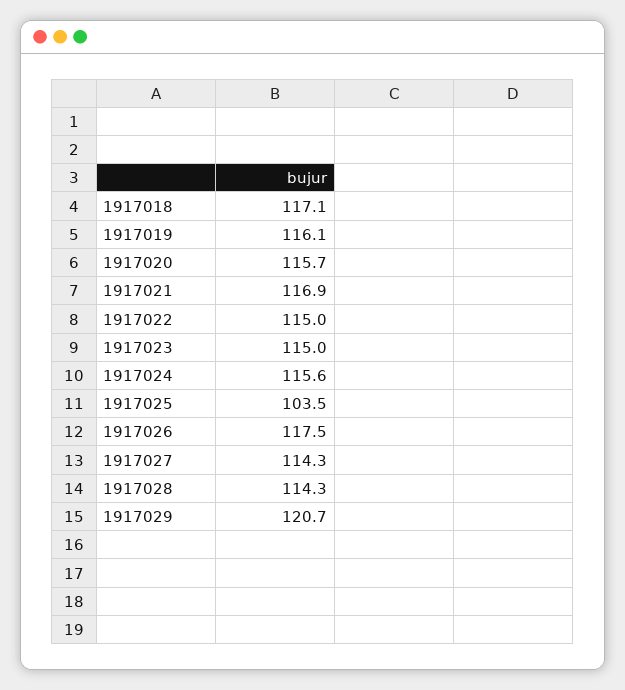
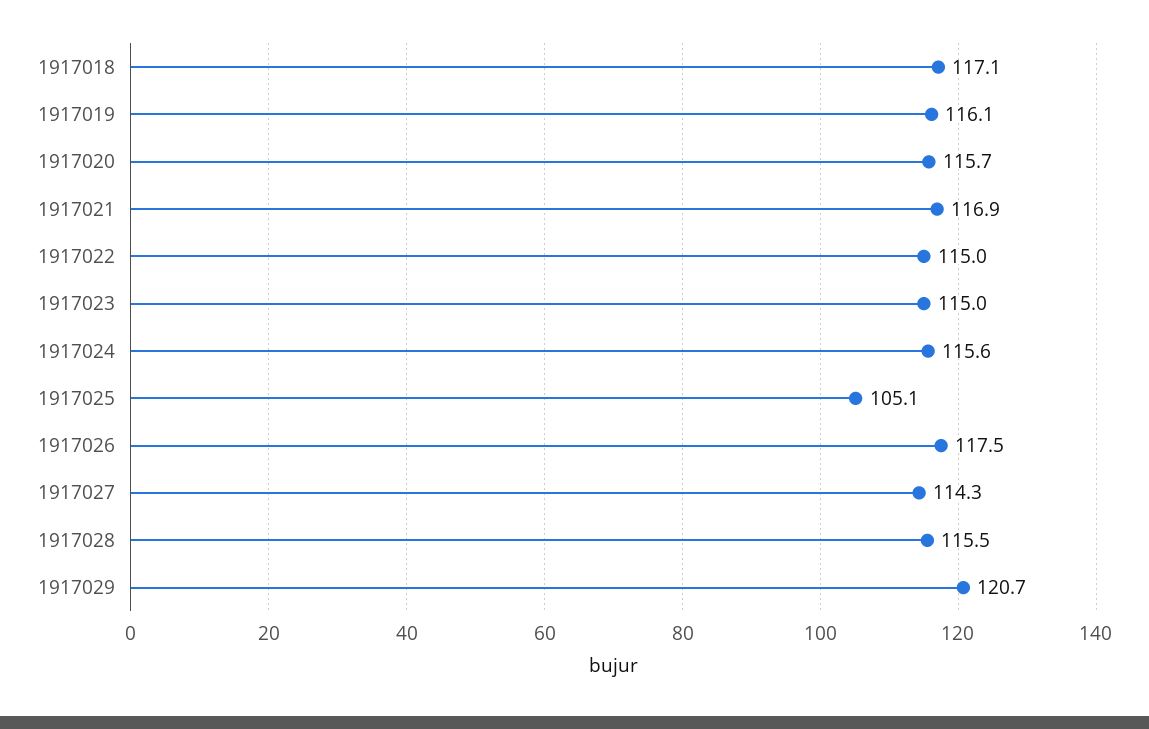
  {
    "1917018": 117.1,
    "1917019": 116.1,
    "1917020": 115.7,
    "1917021": 116.9,
    "1917022": 115,
    "1917023": 115,
    "1917024": 115.6,
-   "1917025": 103.5,
+   "1917025": 105.1,
    "1917026": 117.5,
    "1917027": 114.3,
-   "1917028": 114.3,
+   "1917028": 115.5,
    "1917029": 120.7
  }

